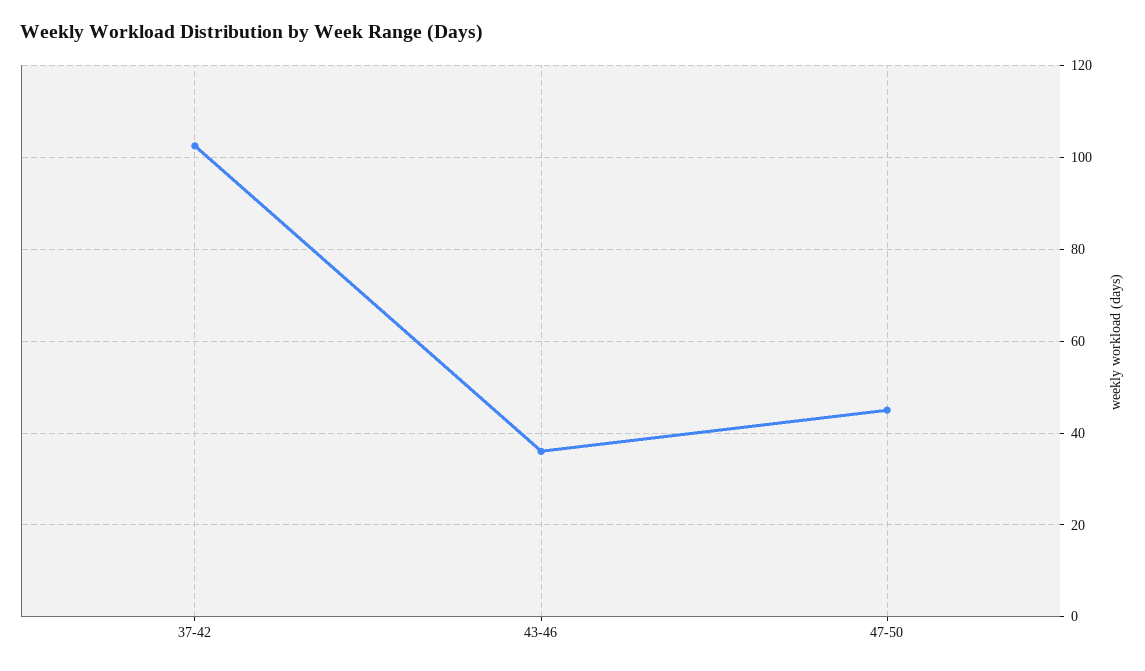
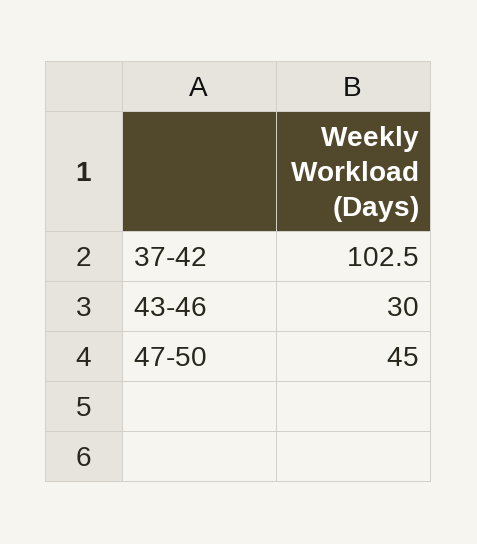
  {
    "37-42": 102.5,
-   "43-46": 36,
+   "43-46": 30,
    "47-50": 45
  }

